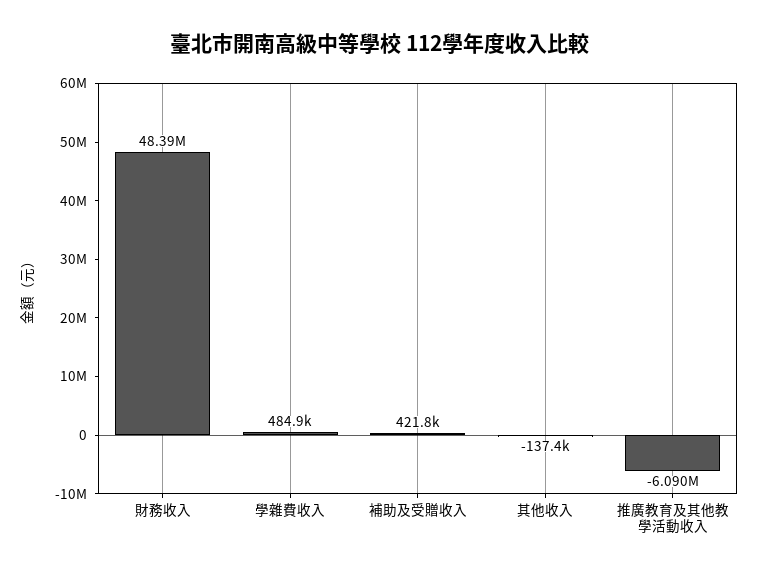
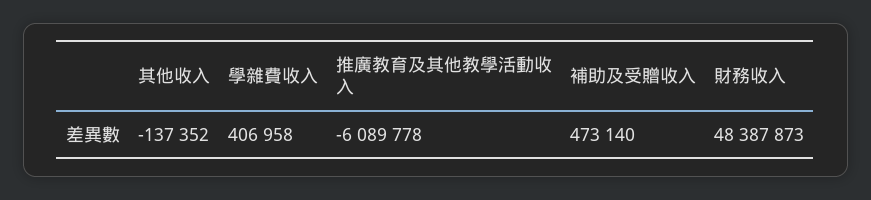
  {
    "財務收入": 48387873,
-   "學雜費收入": 484900,
+   "學雜費收入": 406958,
-   "補助及受贈收入": 421800,
+   "補助及受贈收入": 473140,
    "其他收入": -137352,
    "推廣教育及其他教學活動收入": -6089778
  }

